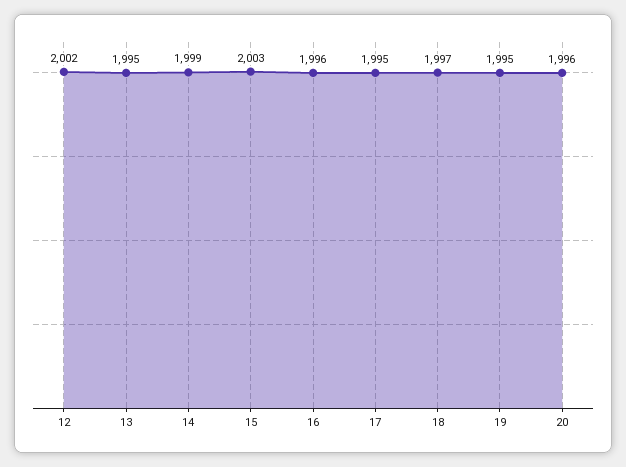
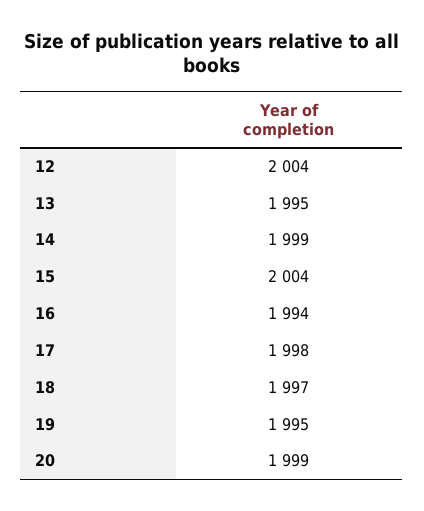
  {
-   "12": 2002,
+   "12": 2004,
    "13": 1995,
    "14": 1999,
-   "15": 2003,
+   "15": 2004,
-   "16": 1996,
+   "16": 1994,
-   "17": 1995,
+   "17": 1998,
    "18": 1997,
    "19": 1995,
-   "20": 1996
+   "20": 1999
  }

